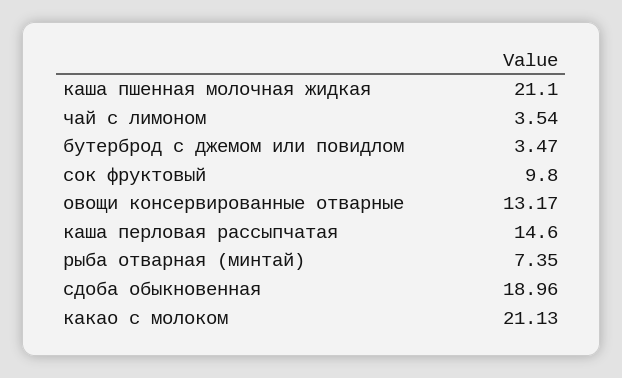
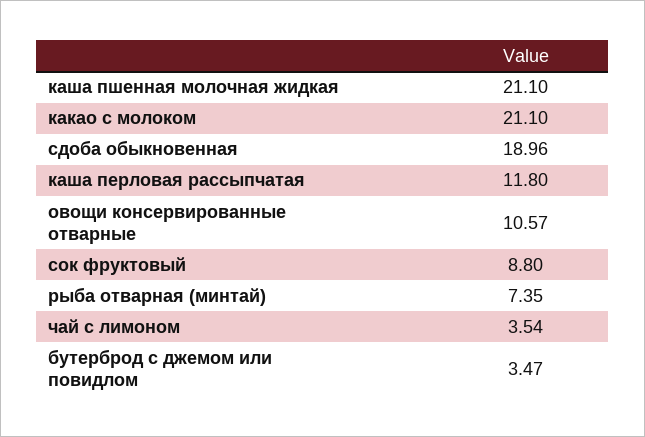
  {
    "каша пшенная молочная жидкая": 21.1,
    "чай с лимоном": 3.54,
    "бутерброд с джемом или повидлом": 3.47,
-   "сок фруктовый": 9.8,
+   "сок фруктовый": 8.8,
-   "овощи консервированные отварные": 13.17,
+   "овощи консервированные отварные": 10.57,
-   "каша перловая рассыпчатая": 14.6,
+   "каша перловая рассыпчатая": 11.8,
    "рыба отварная (минтай)": 7.35,
    "сдоба обыкновенная": 18.96,
-   "какао с молоком": 21.13
+   "какао с молоком": 21.1
  }

